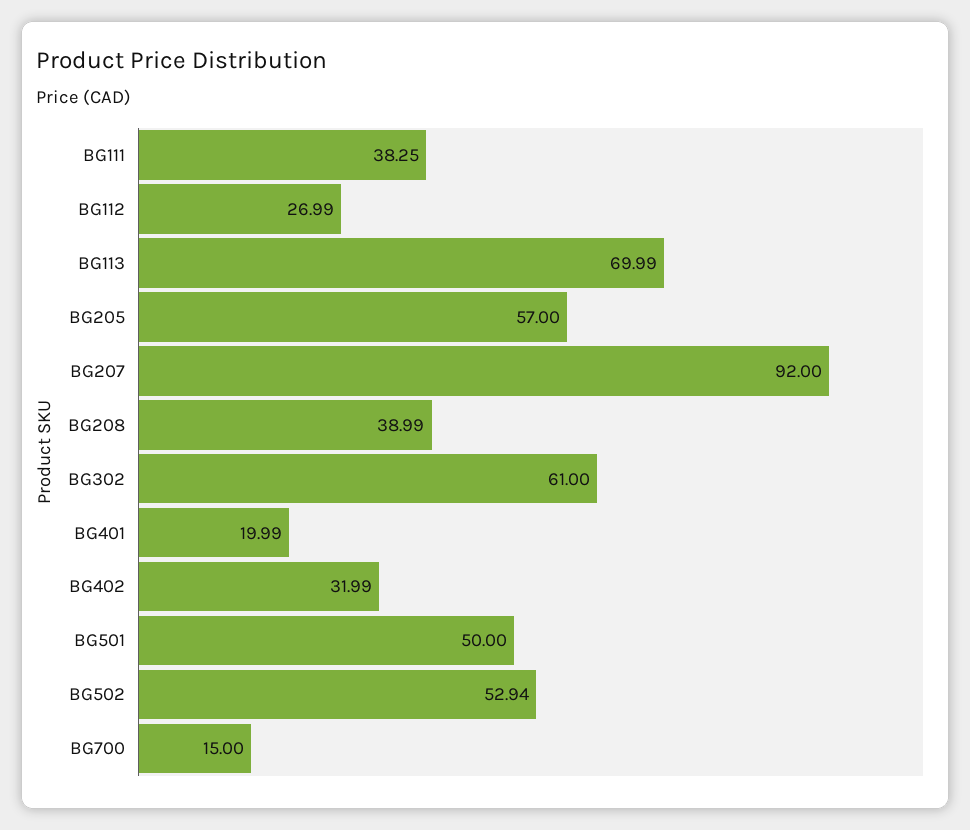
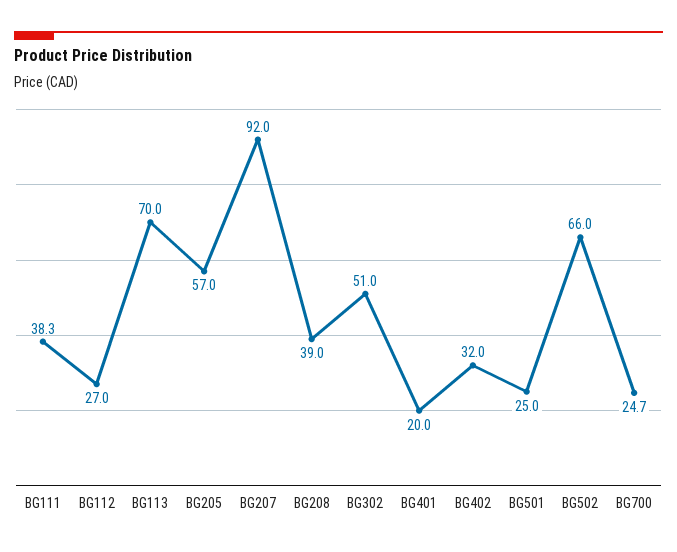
  {
    "BG111": 38.25,
    "BG112": 26.99,
    "BG113": 69.99,
    "BG205": 57,
    "BG207": 92,
    "BG208": 38.99,
-   "BG302": 61,
+   "BG302": 51,
    "BG401": 19.99,
    "BG402": 31.99,
-   "BG501": 50,
+   "BG501": 25,
-   "BG502": 52.94,
+   "BG502": 66,
-   "BG700": 15
+   "BG700": 24.7
  }

